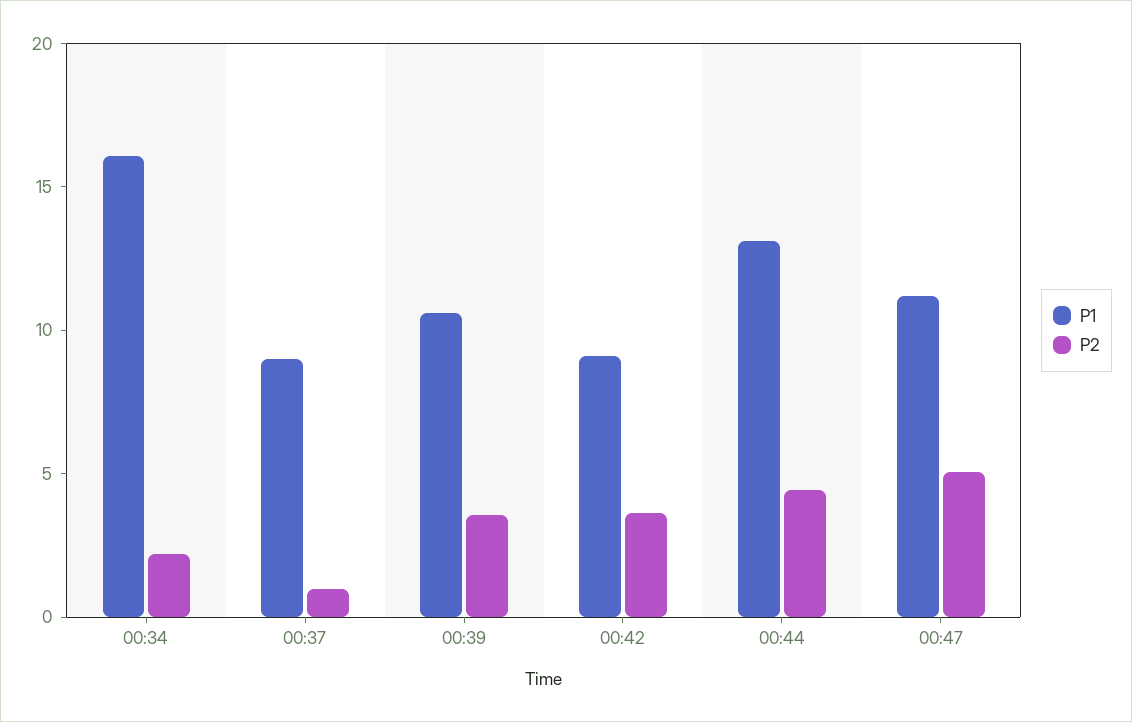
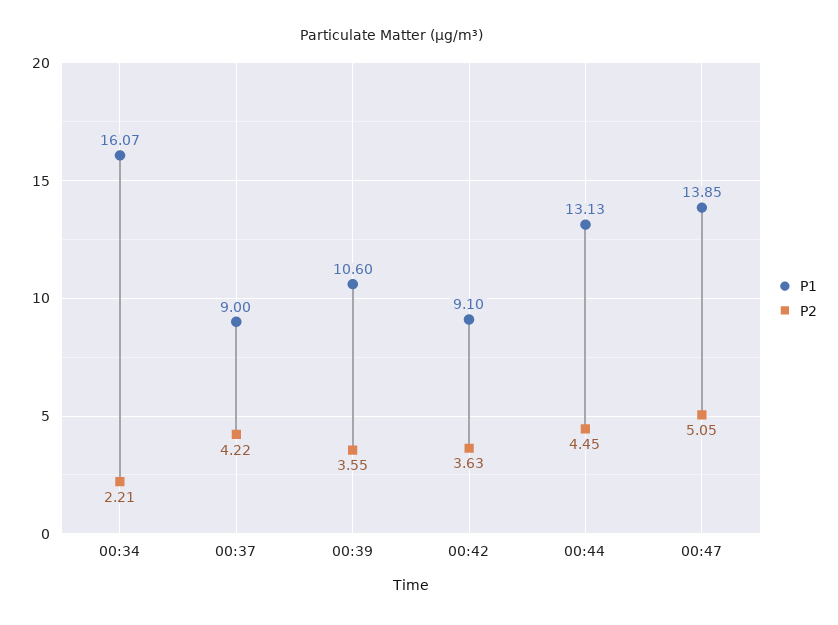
  {
    "P1": {
      "00:34": 16.07,
      "00:37": 9,
      "00:39": 10.6,
      "00:42": 9.1,
      "00:44": 13.13,
-     "00:47": 11
+     "00:47": 13.85
    },
    "P2": {
      "00:34": 2.21,
-     "00:37": 1,
+     "00:37": 4.22,
      "00:39": 3.55,
      "00:42": 3.63,
      "00:44": 4.45,
      "00:47": 5.05
    }
  }

